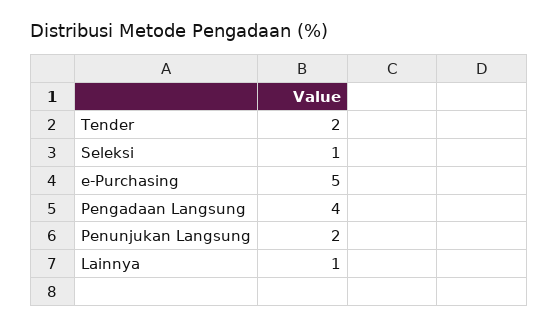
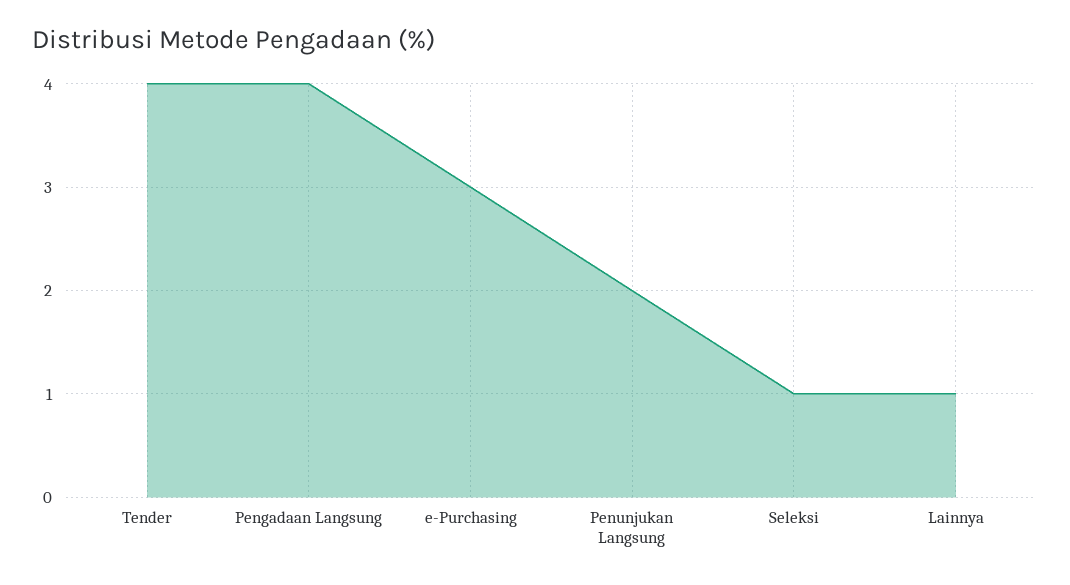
  {
-   "Tender": 2,
+   "Tender": 4,
    "Seleksi": 1,
-   "e-Purchasing": 5,
+   "e-Purchasing": 3,
    "Pengadaan Langsung": 4,
    "Penunjukan Langsung": 2,
    "Lainnya": 1
  }

